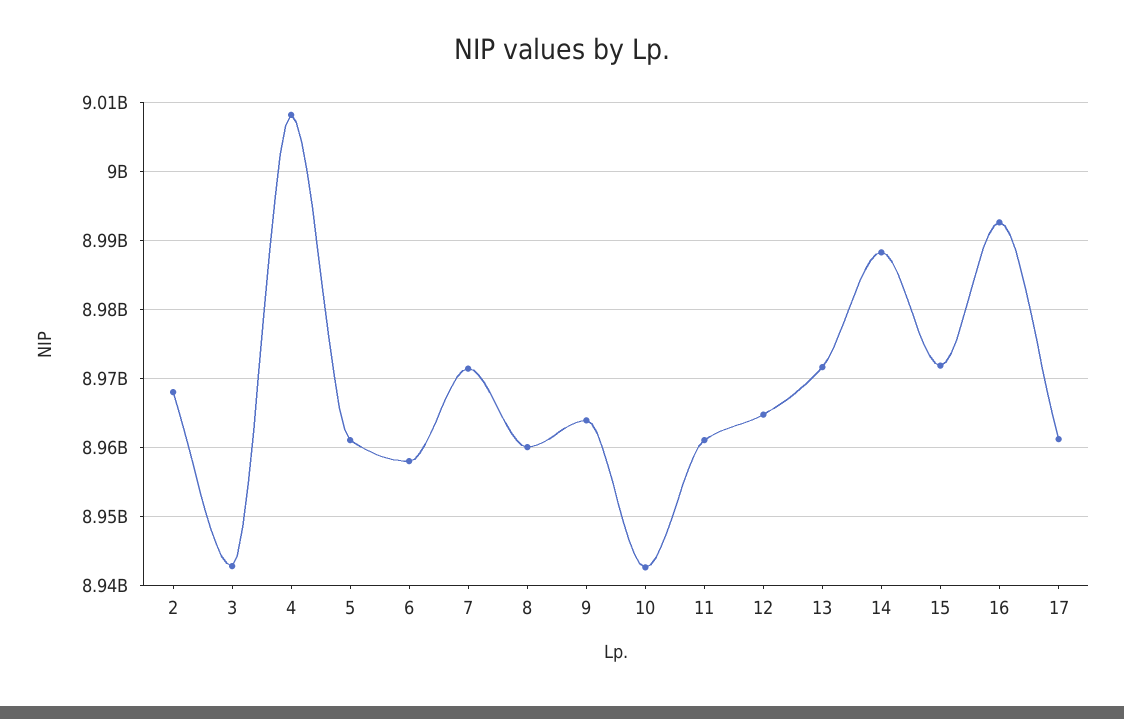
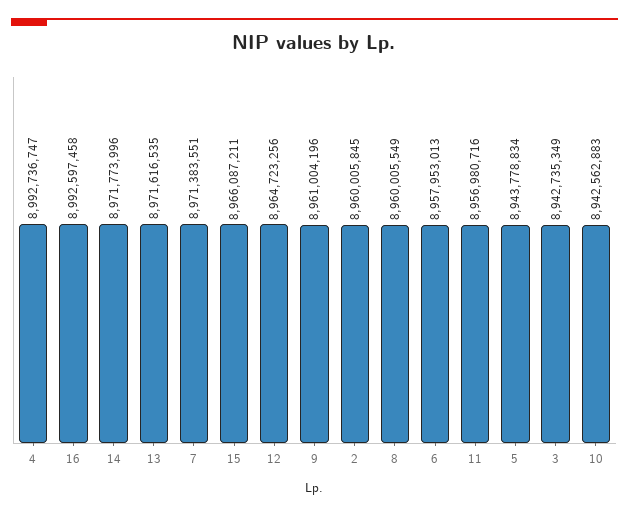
  {
-   "2": 8968000000,
+   "2": 8960005845,
    "3": 8942735349,
-   "4": 9008000000,
+   "4": 8992736747,
-   "5": 8961000000,
+   "5": 8943778834,
    "6": 8957953013,
    "7": 8971383551,
    "8": 8960005549,
-   "9": 8964000000,
+   "9": 8961004196,
    "10": 8942562883,
-   "11": 8961000000,
+   "11": 8956980716,
    "12": 8964723256,
    "13": 8971616535,
-   "14": 8988000000,
+   "14": 8971773996,
-   "15": 8972000000,
+   "15": 8966087211,
-   "16": 8992597458,
+   "16": 8992597458
-   "17": 8961000000
  }

